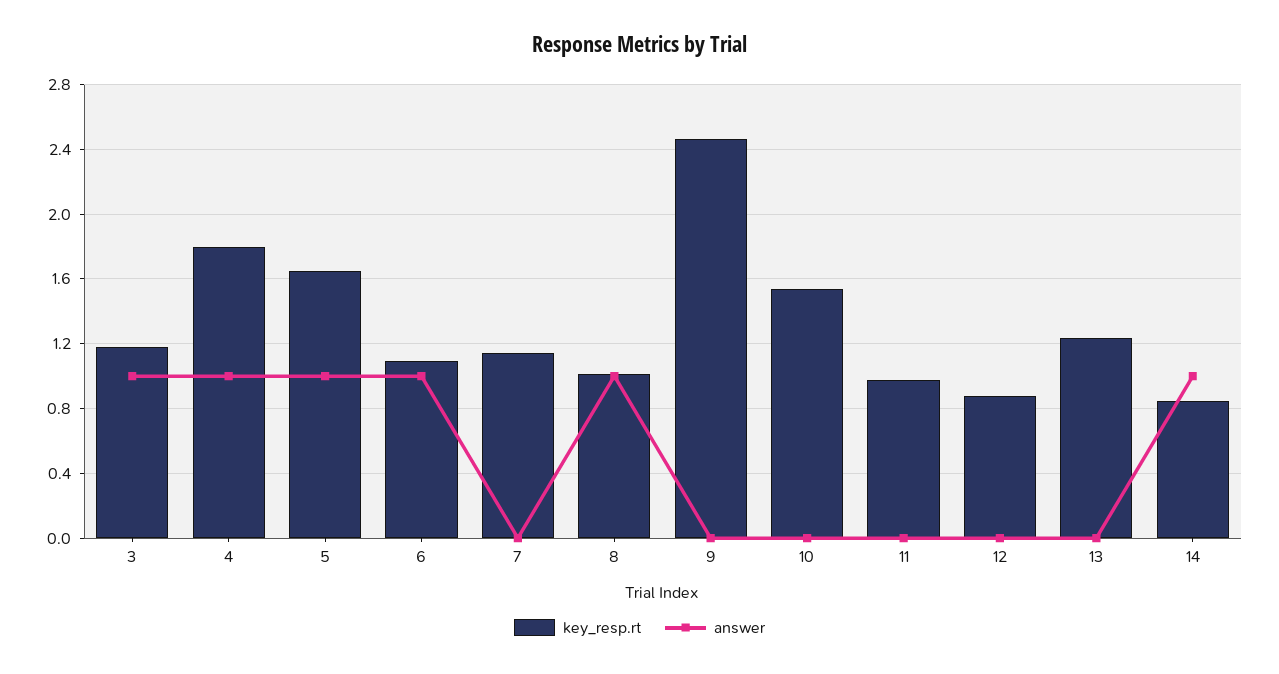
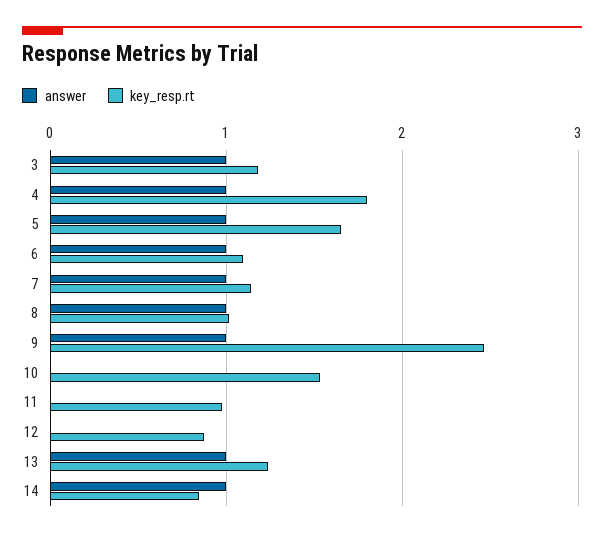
  {
    "key_resp.rt": {
      "3": 1.2,
      "4": 1.8,
      "5": 1.65,
      "6": 1.1,
      "7": 1.15,
      "8": 1,
      "9": 2.45,
      "10": 1.55,
      "11": 1,
      "12": 0.9,
      "13": 1.25,
      "14": 0.85
    },
    "answer": {
      "3": 1,
      "4": 1,
      "5": 1,
      "6": 1,
-     "7": 0,
+     "7": 1,
      "8": 1,
-     "9": 0,
+     "9": 1,
      "10": 0,
      "11": 0,
      "12": 0,
-     "13": 0,
+     "13": 1,
      "14": 1
    }
  }

